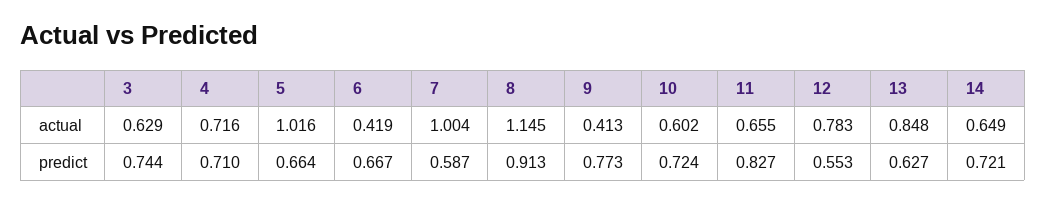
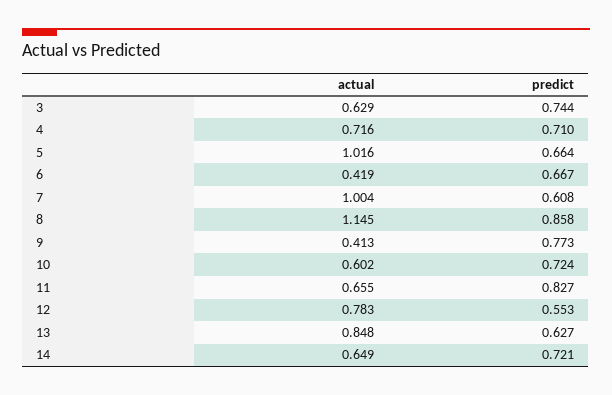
  {
    "3": {
      "actual": 0.629,
      "predict": 0.744
    },
    "4": {
      "actual": 0.716,
      "predict": 0.71
    },
    "5": {
      "actual": 1.016,
      "predict": 0.664
    },
    "6": {
      "actual": 0.419,
      "predict": 0.667
    },
    "7": {
      "actual": 1.004,
-     "predict": 0.587
+     "predict": 0.608
    },
    "8": {
      "actual": 1.145,
-     "predict": 0.913
+     "predict": 0.858
    },
    "9": {
      "actual": 0.413,
      "predict": 0.773
    },
    "10": {
      "actual": 0.602,
      "predict": 0.724
    },
    "11": {
      "actual": 0.655,
      "predict": 0.827
    },
    "12": {
      "actual": 0.783,
      "predict": 0.553
    },
    "13": {
      "actual": 0.848,
      "predict": 0.627
    },
    "14": {
      "actual": 0.649,
      "predict": 0.721
    }
  }

